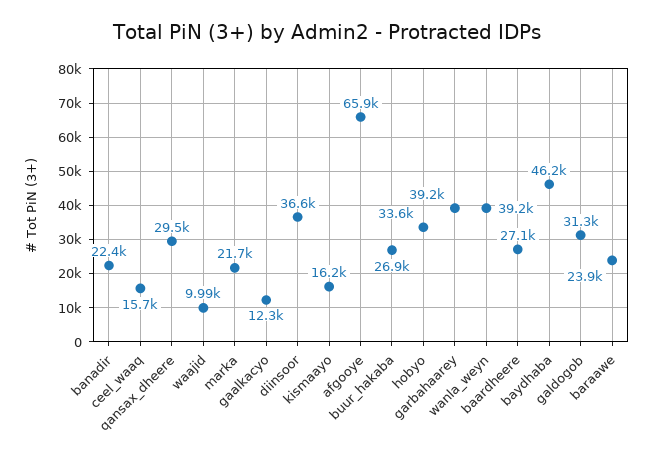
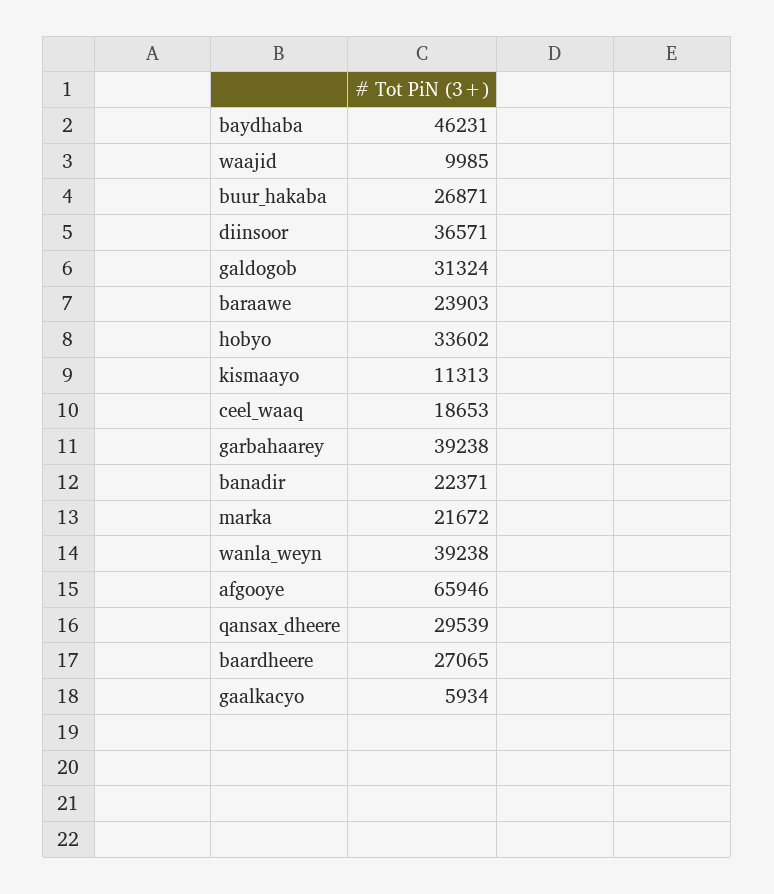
  {
    "banadir": 22371,
-   "ceel_waaq": 15700,
+   "ceel_waaq": 18653,
    "qansax_dheere": 29539,
    "waajid": 9985,
    "marka": 21672,
-   "gaalkacyo": 12300,
+   "gaalkacyo": 5934,
    "diinsoor": 36571,
-   "kismaayo": 16200,
+   "kismaayo": 11313,
    "afgooye": 65946,
    "buur_hakaba": 26871,
    "hobyo": 33602,
    "garbahaarey": 39238,
    "wanla_weyn": 39238,
    "baardheere": 27065,
    "baydhaba": 46231,
    "galdogob": 31324,
    "baraawe": 23903
  }

